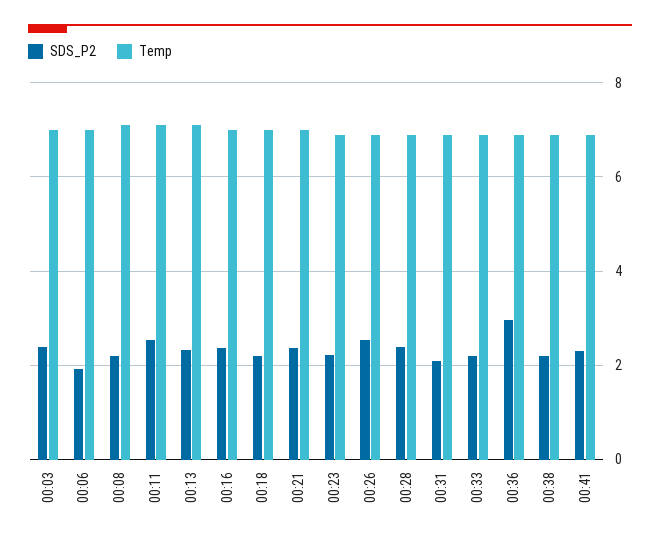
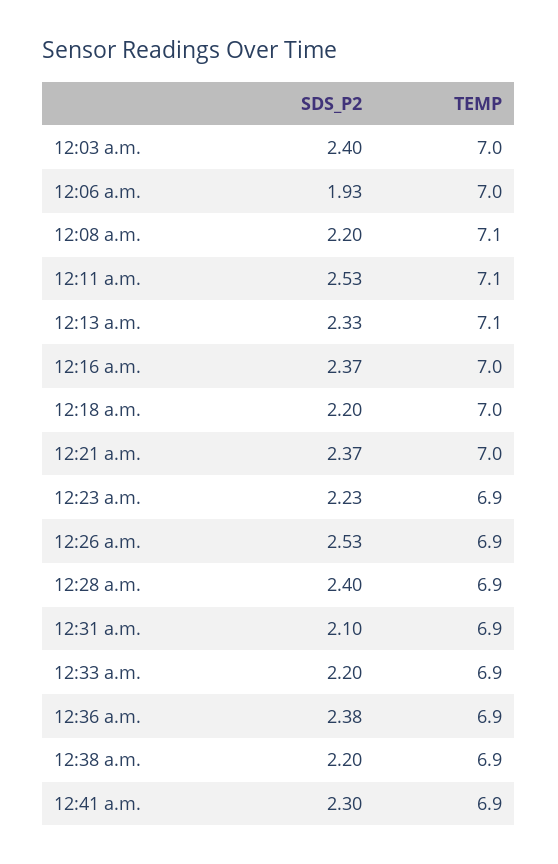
  {
    "SDS_P2": {
      "00:03": 2.4,
      "00:06": 1.93,
      "00:08": 2.2,
      "00:11": 2.53,
      "00:13": 2.33,
      "00:16": 2.37,
      "00:18": 2.2,
      "00:21": 2.37,
      "00:23": 2.23,
      "00:26": 2.53,
      "00:28": 2.4,
      "00:31": 2.1,
      "00:33": 2.2,
-     "00:36": 3,
+     "00:36": 2.38,
      "00:38": 2.2,
      "00:41": 2.3
    },
    "Temp": {
      "00:03": 7,
      "00:06": 7,
      "00:08": 7.1,
      "00:11": 7.1,
      "00:13": 7.1,
      "00:16": 7,
      "00:18": 7,
      "00:21": 7,
      "00:23": 6.9,
      "00:26": 6.9,
      "00:28": 6.9,
      "00:31": 6.9,
      "00:33": 6.9,
      "00:36": 6.9,
      "00:38": 6.9,
      "00:41": 6.9
    }
  }

